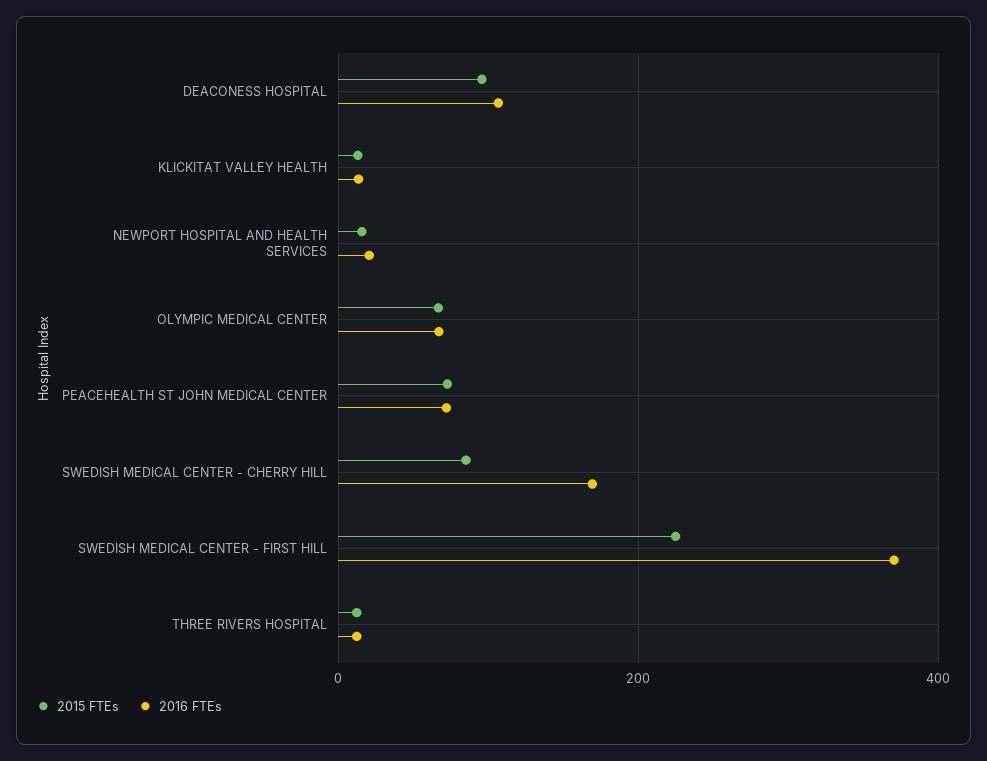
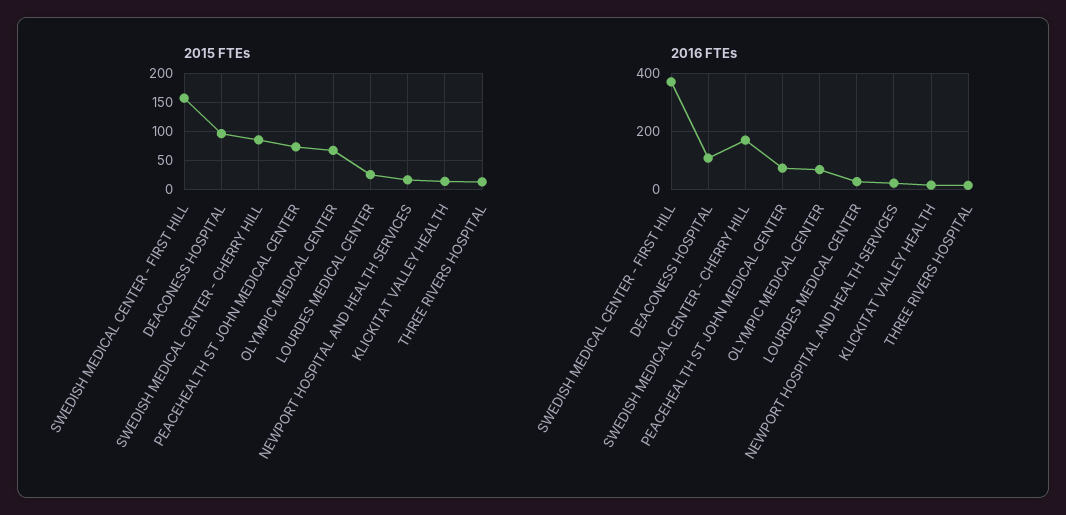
  {
    "2015 FTEs": {
      "DEACONESS HOSPITAL": 100,
      "KLICKITAT VALLEY HEALTH": 20,
      "NEWPORT HOSPITAL AND HEALTH SERVICES": 20,
      "OLYMPIC MEDICAL CENTER": 60,
      "PEACEHEALTH ST JOHN MEDICAL CENTER": 80,
      "SWEDISH MEDICAL CENTER - CHERRY HILL": 80,
-     "SWEDISH MEDICAL CENTER - FIRST HILL": 220,
+     "SWEDISH MEDICAL CENTER - FIRST HILL": 150,
-     "THREE RIVERS HOSPITAL": 20
+     "THREE RIVERS HOSPITAL": 20,
+     "LOURDES MEDICAL CENTER": 25
    },
    "2016 FTEs": {
      "DEACONESS HOSPITAL": 100,
      "KLICKITAT VALLEY HEALTH": 20,
      "NEWPORT HOSPITAL AND HEALTH SERVICES": 20,
      "OLYMPIC MEDICAL CENTER": 60,
      "PEACEHEALTH ST JOHN MEDICAL CENTER": 80,
      "SWEDISH MEDICAL CENTER - CHERRY HILL": 160,
      "SWEDISH MEDICAL CENTER - FIRST HILL": 380,
-     "THREE RIVERS HOSPITAL": 20
+     "THREE RIVERS HOSPITAL": 20,
+     "LOURDES MEDICAL CENTER": 25
    }
  }

